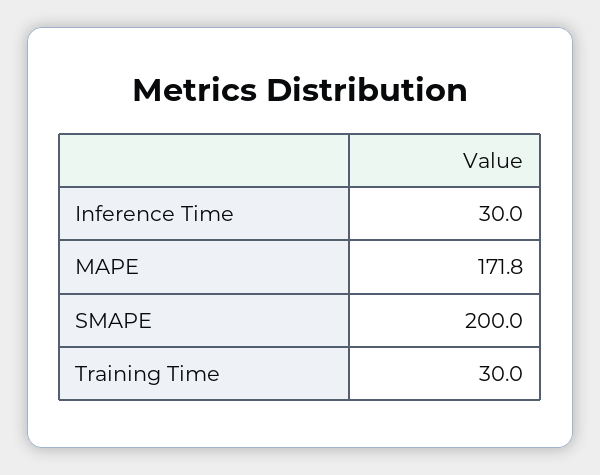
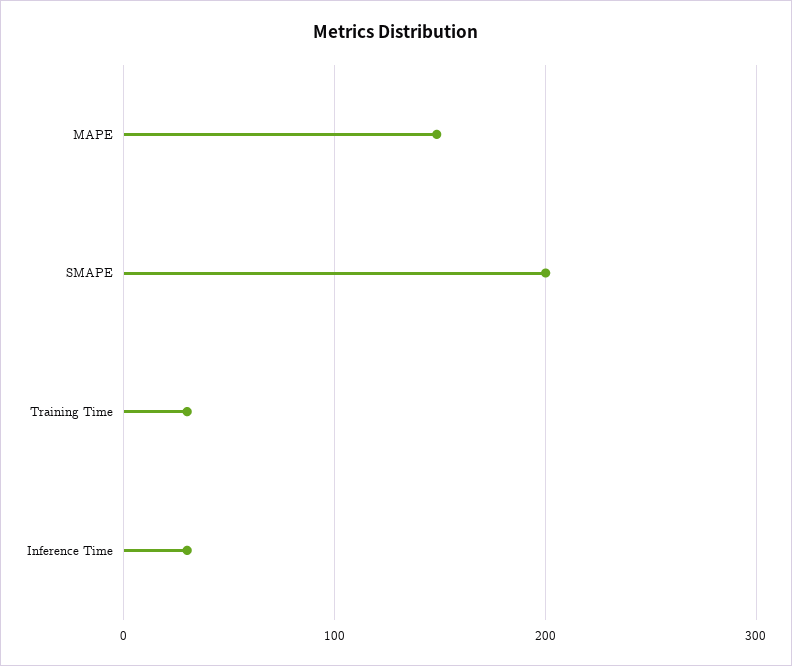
  {
    "Inference Time": 30,
-   "MAPE": 171.8,
+   "MAPE": 150,
    "SMAPE": 200,
    "Training Time": 30
  }

